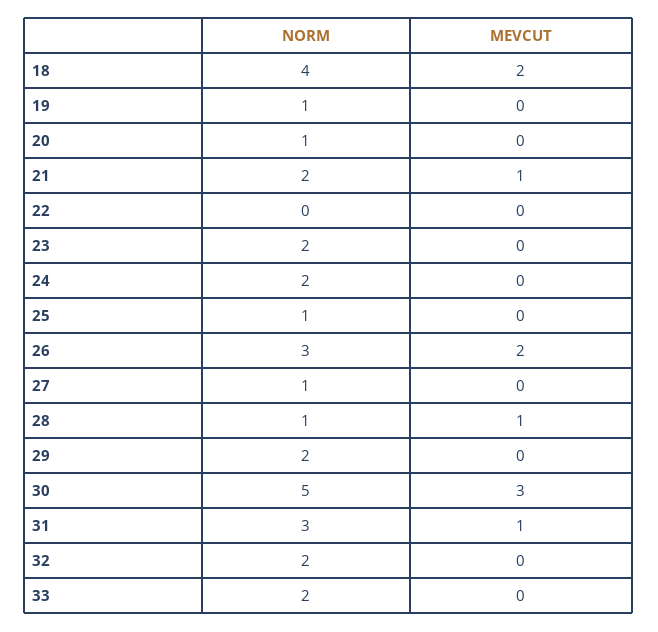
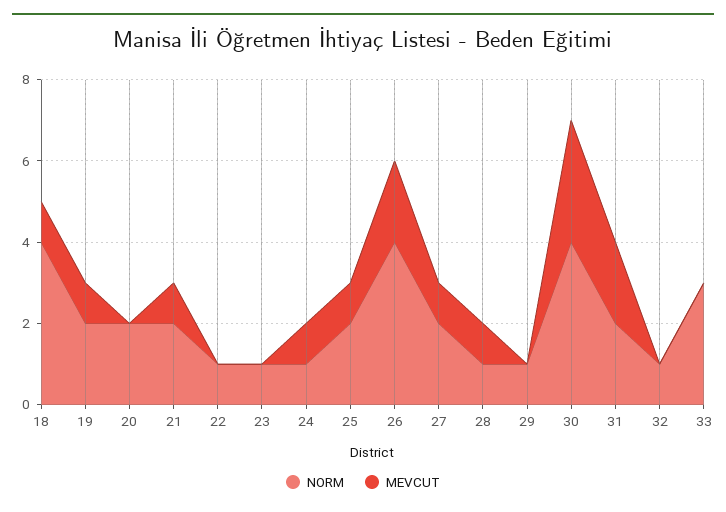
  {
    "NORM": {
      "18": 4,
-     "19": 1,
+     "19": 2,
-     "20": 1,
+     "20": 2,
      "21": 2,
-     "22": 0,
+     "22": 1,
-     "23": 2,
+     "23": 1,
-     "24": 2,
+     "24": 1,
-     "25": 1,
+     "25": 2,
-     "26": 3,
+     "26": 4,
-     "27": 1,
+     "27": 2,
      "28": 1,
-     "29": 2,
+     "29": 1,
-     "30": 5,
+     "30": 4,
-     "31": 3,
+     "31": 2,
-     "32": 2,
+     "32": 1,
-     "33": 2
+     "33": 3
    },
    "MEVCUT": {
-     "18": 2,
+     "18": 1,
-     "19": 0,
+     "19": 1,
      "20": 0,
      "21": 1,
      "22": 0,
      "23": 0,
-     "24": 0,
+     "24": 1,
-     "25": 0,
+     "25": 1,
      "26": 2,
-     "27": 0,
+     "27": 1,
      "28": 1,
      "29": 0,
      "30": 3,
-     "31": 1,
+     "31": 2,
      "32": 0,
      "33": 0
    }
  }

